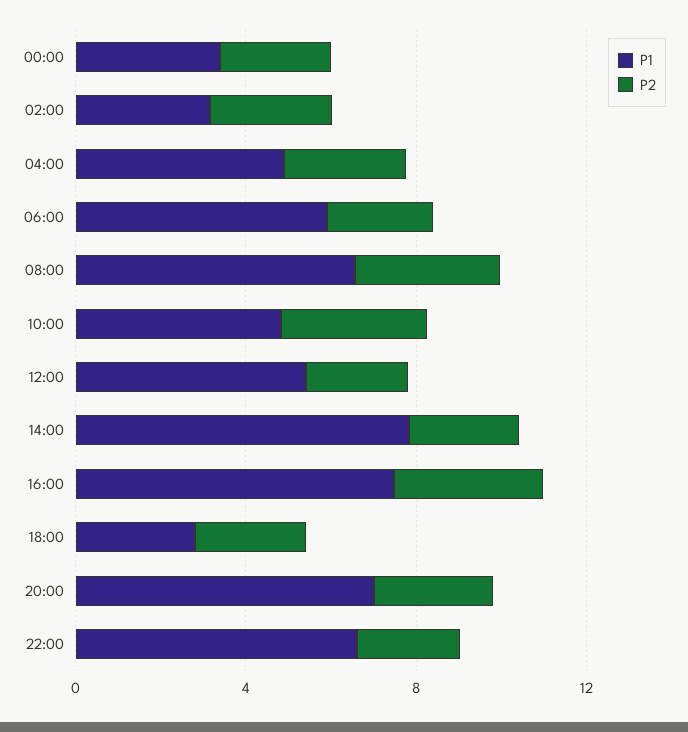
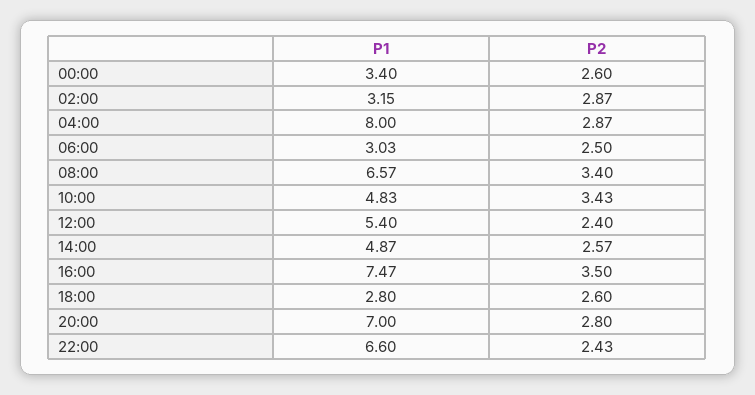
  {
    "P1": {
      "00:00": 3.4,
      "02:00": 3.15,
-     "04:00": 5,
+     "04:00": 8,
-     "06:00": 6,
+     "06:00": 3.03,
      "08:00": 6.57,
      "10:00": 4.83,
      "12:00": 5.4,
-     "14:00": 8,
+     "14:00": 4.87,
      "16:00": 7.47,
      "18:00": 2.8,
      "20:00": 7,
      "22:00": 6.6
    },
    "P2": {
      "00:00": 2.6,
      "02:00": 2.87,
      "04:00": 2.87,
      "06:00": 2.5,
      "08:00": 3.4,
      "10:00": 3.43,
      "12:00": 2.4,
      "14:00": 2.57,
      "16:00": 3.5,
      "18:00": 2.6,
      "20:00": 2.8,
      "22:00": 2.43
    }
  }

